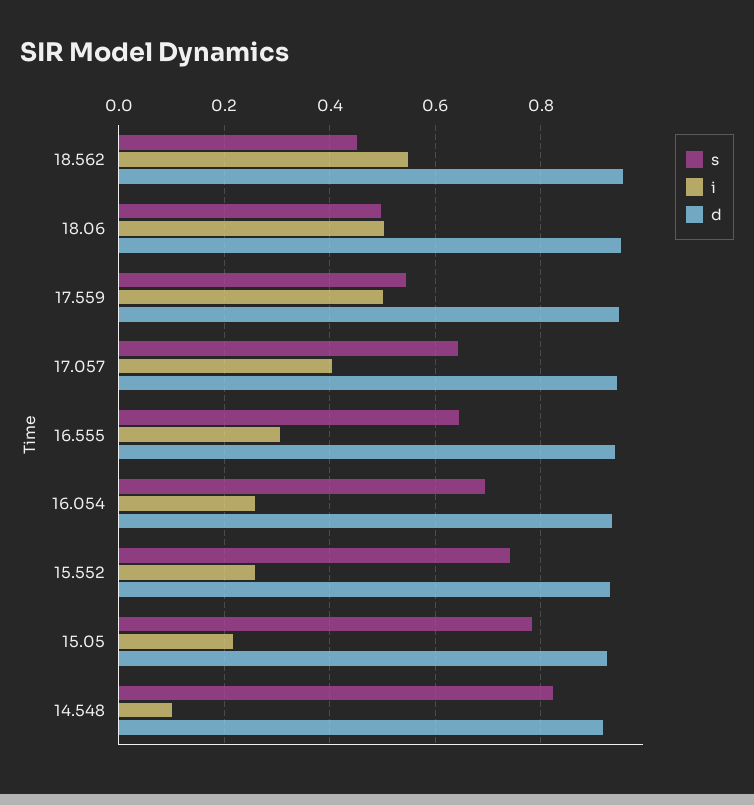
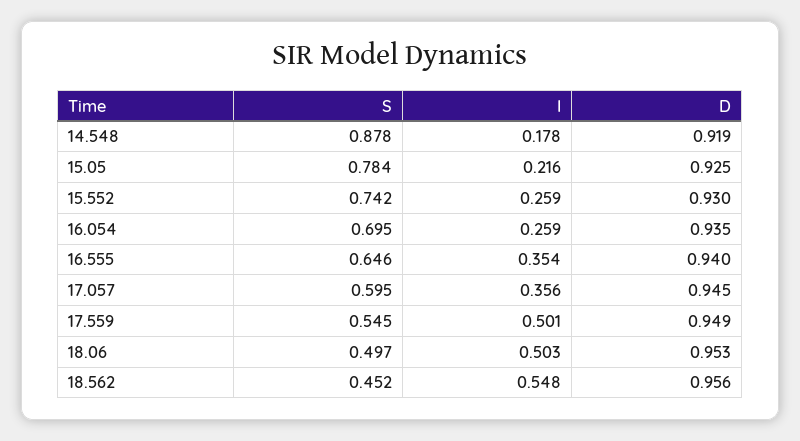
  {
    "s": {
      "18.562": 0.452,
      "18.06": 0.497,
      "17.559": 0.545,
-     "17.057": 0.64,
+     "17.057": 0.595,
      "16.555": 0.646,
      "16.054": 0.695,
      "15.552": 0.742,
      "15.05": 0.784,
-     "14.548": 0.82
+     "14.548": 0.878
    },
    "i": {
      "18.562": 0.548,
      "18.06": 0.503,
      "17.559": 0.501,
-     "17.057": 0.4,
+     "17.057": 0.356,
-     "16.555": 0.3,
+     "16.555": 0.354,
      "16.054": 0.259,
      "15.552": 0.259,
      "15.05": 0.216,
-     "14.548": 0.1
+     "14.548": 0.178
    },
    "d": {
      "18.562": 0.956,
      "18.06": 0.953,
      "17.559": 0.949,
      "17.057": 0.945,
      "16.555": 0.94,
      "16.054": 0.935,
      "15.552": 0.93,
      "15.05": 0.925,
      "14.548": 0.919
    }
  }

